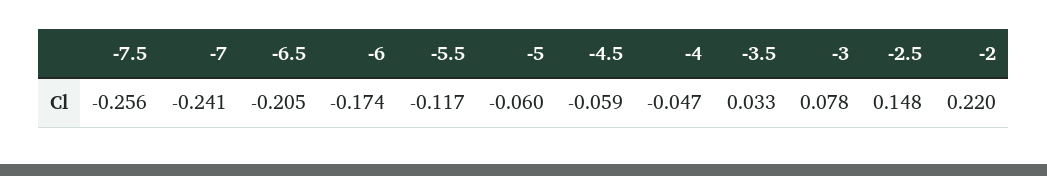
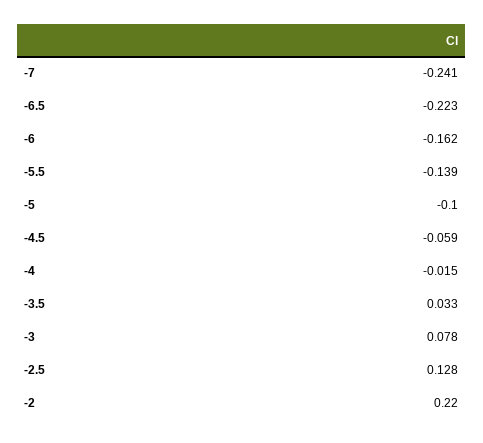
  {
-   "-7.5": -0.256,
    "-7": -0.241,
-   "-6.5": -0.205,
+   "-6.5": -0.223,
-   "-6": -0.174,
+   "-6": -0.162,
-   "-5.5": -0.117,
+   "-5.5": -0.139,
-   "-5": -0.06,
+   "-5": -0.1,
    "-4.5": -0.059,
-   "-4": -0.047,
+   "-4": -0.015,
    "-3.5": 0.033,
    "-3": 0.078,
-   "-2.5": 0.148,
+   "-2.5": 0.128,
    "-2": 0.22
  }

